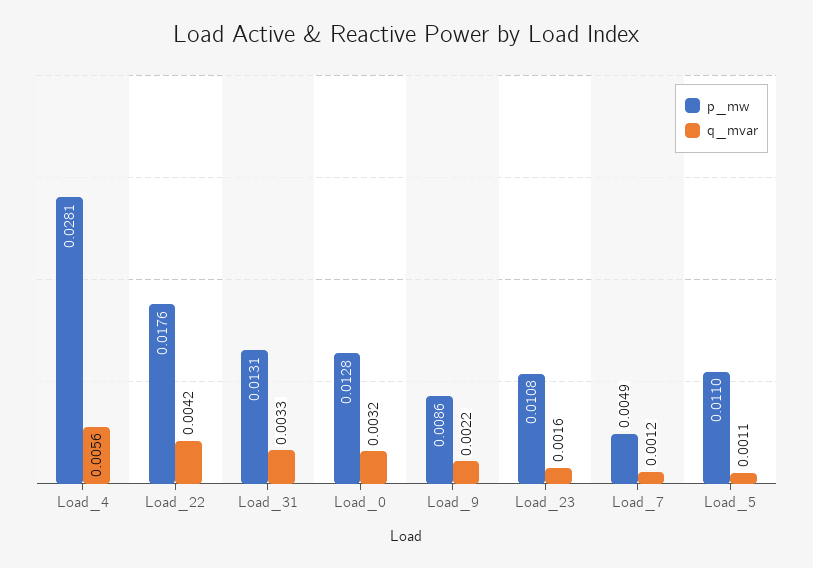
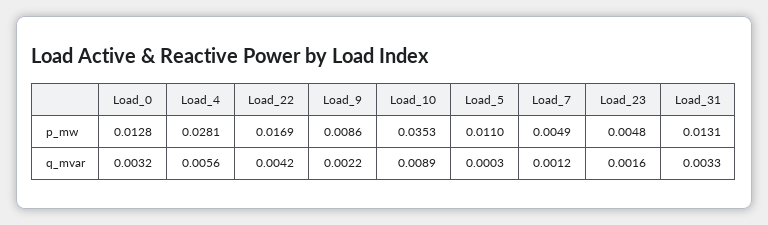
  {
    "p_mw": {
      "Load_4": 0.0281,
-     "Load_22": 0.0176,
+     "Load_22": 0.0169,
      "Load_31": 0.0131,
      "Load_0": 0.0128,
      "Load_9": 0.0086,
-     "Load_23": 0.0108,
+     "Load_23": 0.0048,
      "Load_7": 0.0049,
-     "Load_5": 0.011
+     "Load_5": 0.011,
+     "Load_10": 0.0353
    },
    "q_mvar": {
      "Load_4": 0.0056,
      "Load_22": 0.0042,
      "Load_31": 0.0033,
      "Load_0": 0.0032,
      "Load_9": 0.0022,
      "Load_23": 0.0016,
      "Load_7": 0.0012,
-     "Load_5": 0.0011
+     "Load_5": 0.0003,
+     "Load_10": 0.0089
    }
  }

